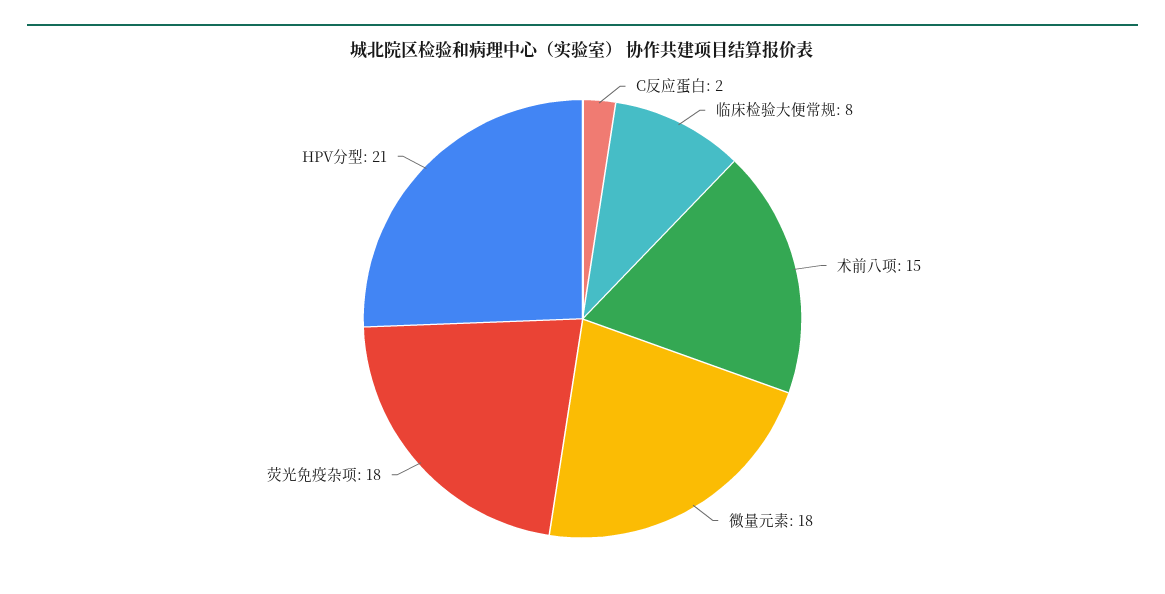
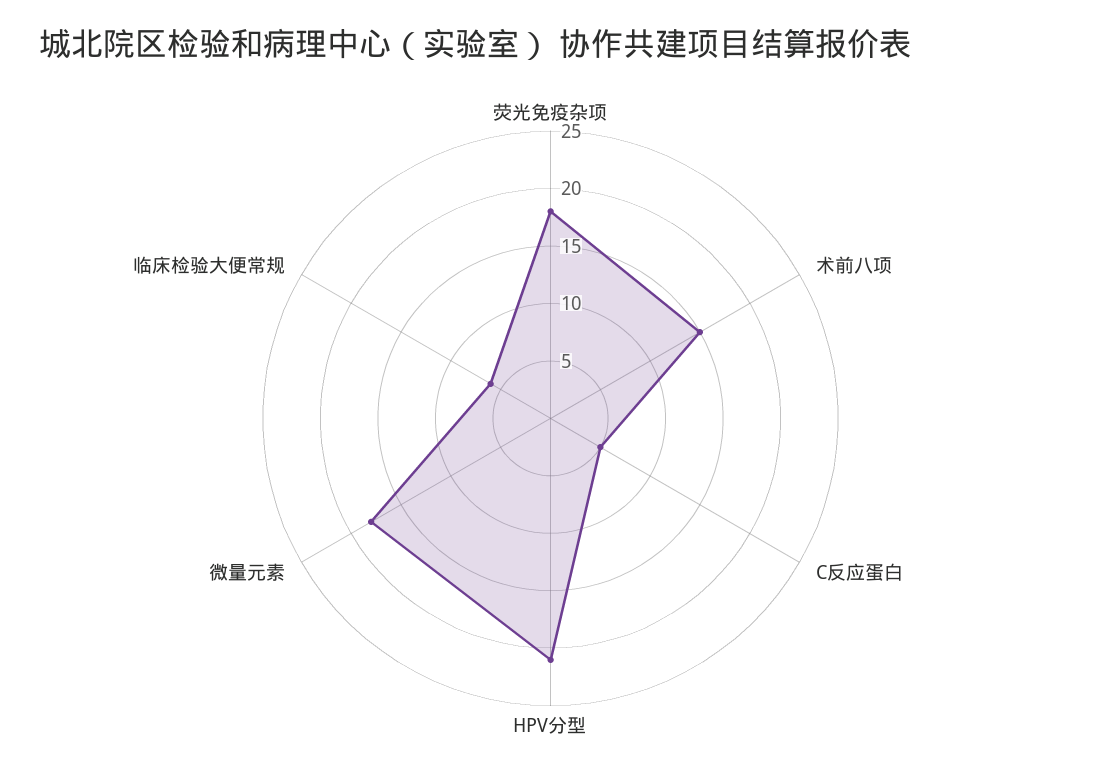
  {
-   "C反应蛋白": 2,
+   "C反应蛋白": 5,
-   "临床检验大便常规": 8,
+   "临床检验大便常规": 6,
    "术前八项": 15,
    "微量元素": 18,
    "荧光免疫杂项": 18,
    "HPV分型": 21
  }

